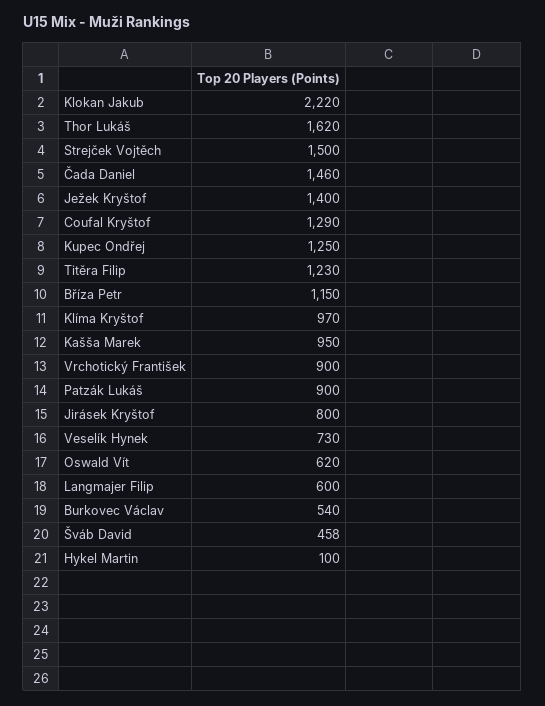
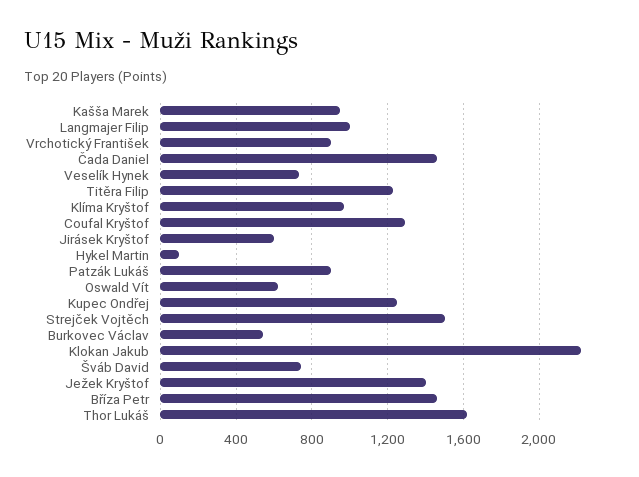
  {
    "Klokan Jakub": 2220,
    "Thor Lukáš": 1620,
    "Strejček Vojtěch": 1500,
    "Čada Daniel": 1460,
    "Ježek Kryštof": 1400,
    "Coufal Kryštof": 1290,
    "Kupec Ondřej": 1250,
    "Titěra Filip": 1230,
-   "Bříza Petr": 1150,
+   "Bříza Petr": 1450,
    "Klíma Kryštof": 970,
    "Kašša Marek": 950,
    "Vrchotický František": 900,
    "Patzák Lukáš": 900,
-   "Jirásek Kryštof": 800,
+   "Jirásek Kryštof": 600,
    "Veselík Hynek": 730,
    "Oswald Vít": 620,
-   "Langmajer Filip": 600,
+   "Langmajer Filip": 1000,
    "Burkovec Václav": 540,
-   "Šváb David": 458,
+   "Šváb David": 750,
    "Hykel Martin": 100
  }

